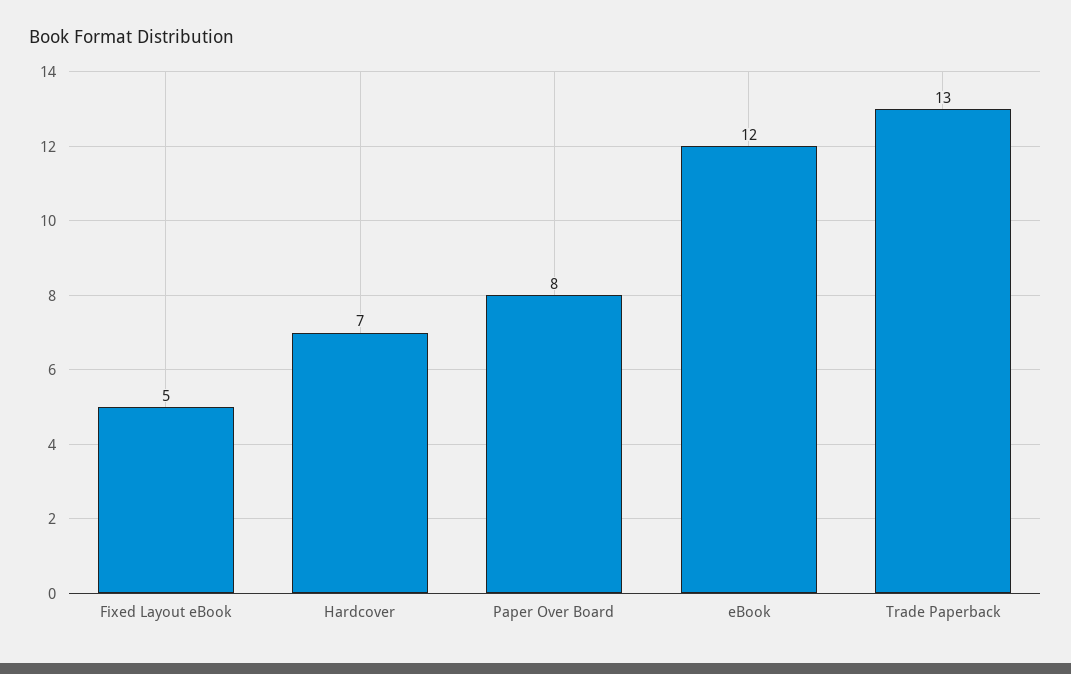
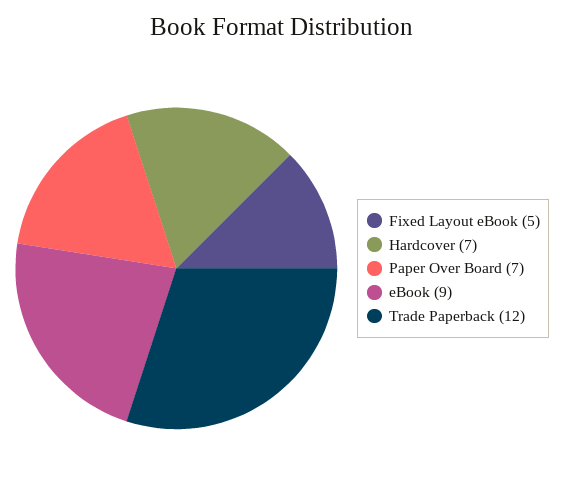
  {
    "Fixed Layout eBook": 5,
    "Hardcover": 7,
-   "Paper Over Board": 8,
+   "Paper Over Board": 7,
-   "eBook": 12,
+   "eBook": 9,
-   "Trade Paperback": 13
+   "Trade Paperback": 12
  }

